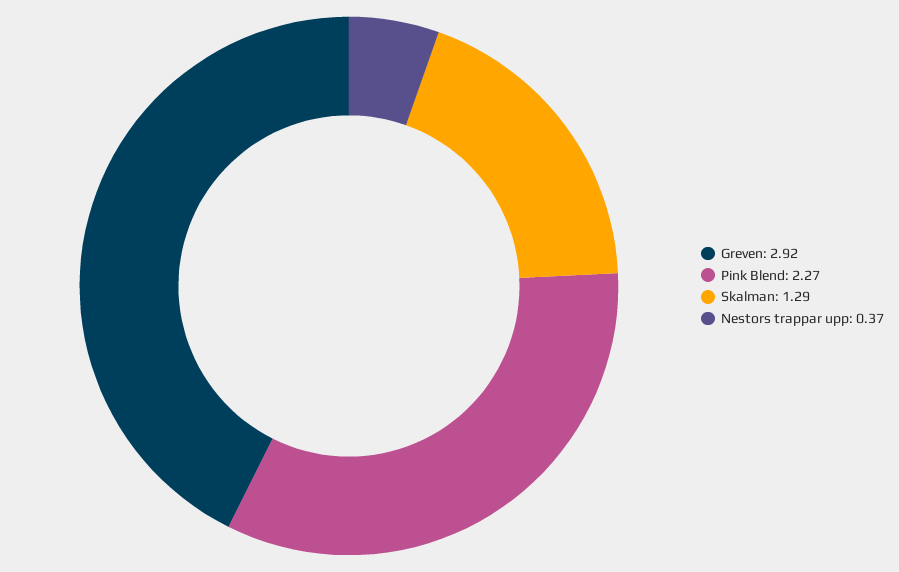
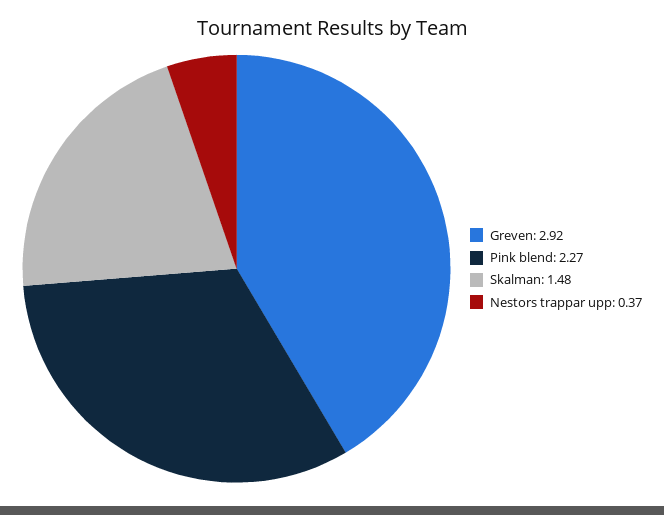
  {
    "Greven": 2.92,
    "Pink Blend": 2.27,
-   "Skalman": 1.29,
+   "Skalman": 1.48,
    "Nestors trappar upp": 0.37
  }

